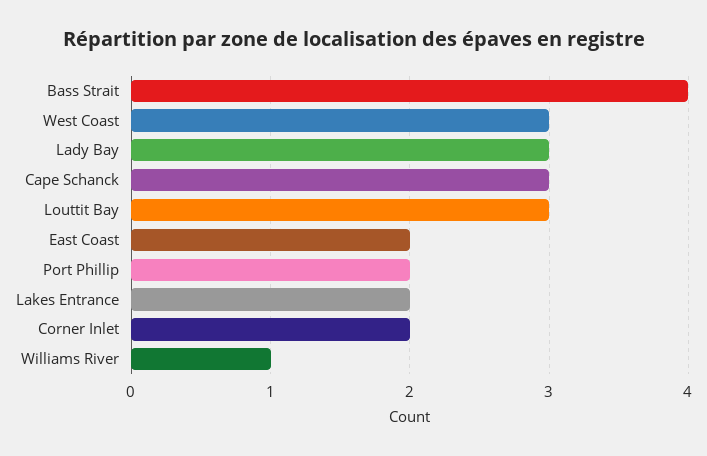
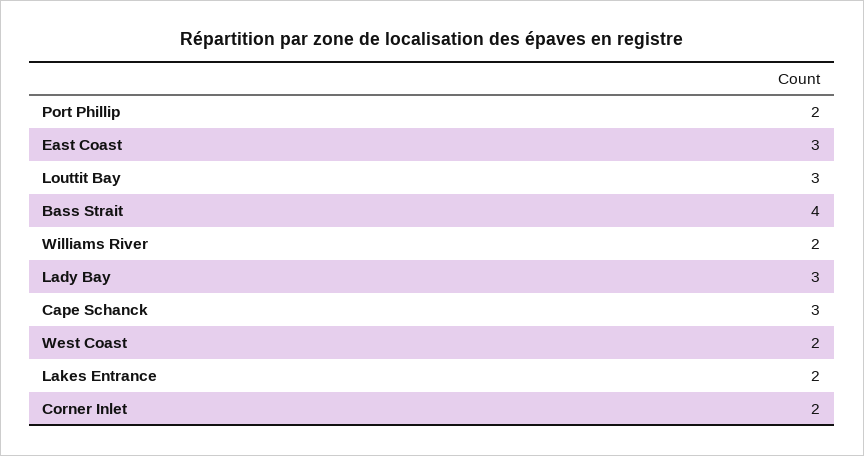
  {
    "Bass Strait": 4,
-   "West Coast": 3,
+   "West Coast": 2,
    "Lady Bay": 3,
    "Cape Schanck": 3,
    "Louttit Bay": 3,
-   "East Coast": 2,
+   "East Coast": 3,
    "Port Phillip": 2,
    "Lakes Entrance": 2,
    "Corner Inlet": 2,
-   "Williams River": 1
+   "Williams River": 2
  }

